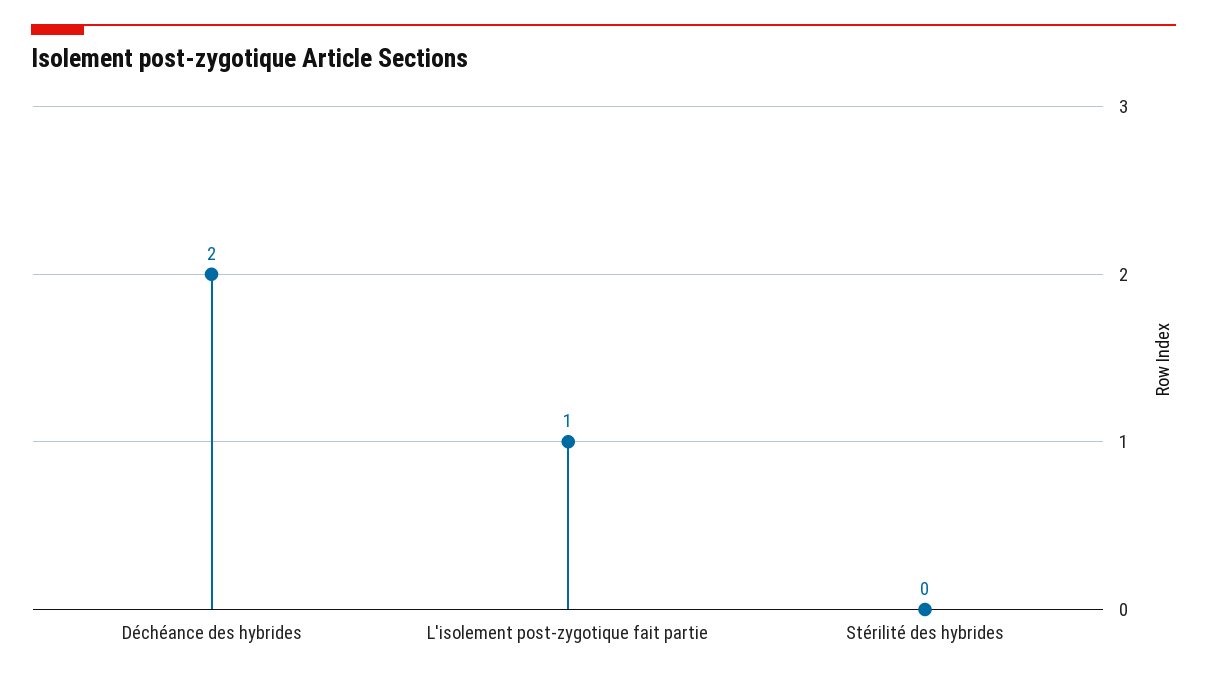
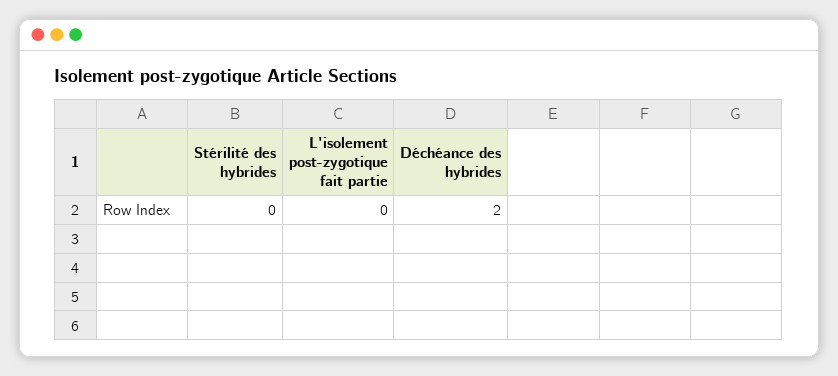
  {
    "Déchéance des hybrides": 2,
-   "L'isolement post-zygotique fait partie": 1,
+   "L'isolement post-zygotique fait partie": 0,
    "Stérilité des hybrides": 0
  }

